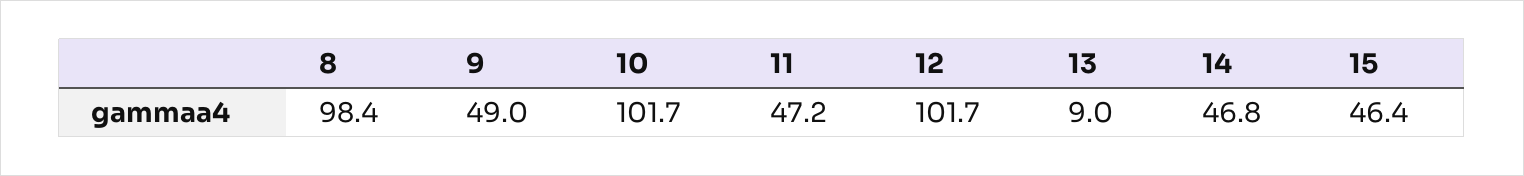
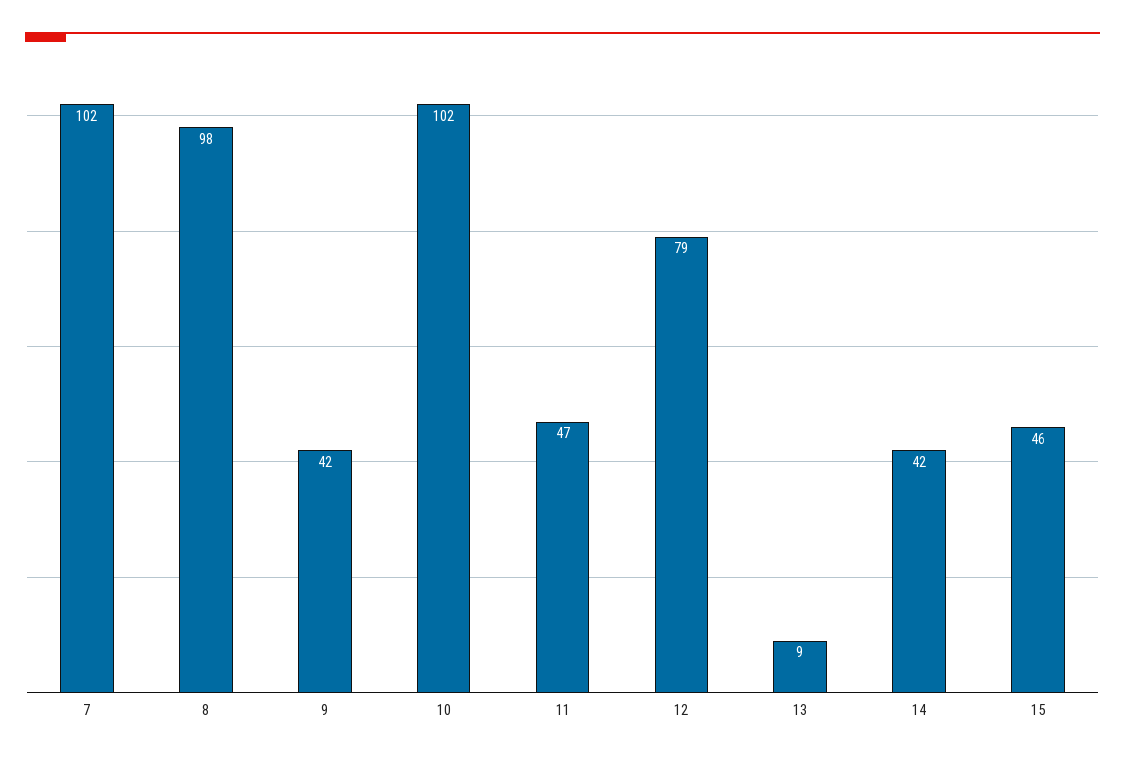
  {
    "8": 98.4,
-   "9": 49,
+   "9": 42,
    "10": 101.7,
    "11": 47.2,
-   "12": 101.7,
+   "12": 79,
    "13": 9,
-   "14": 46.8,
+   "14": 42,
-   "15": 46.4
+   "15": 46.4,
+   "7": 102
  }

